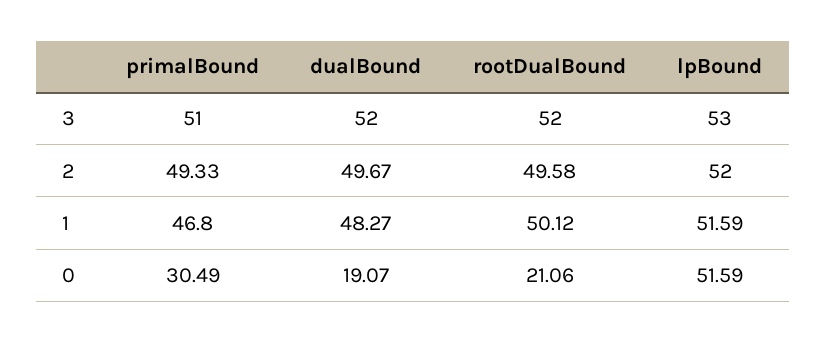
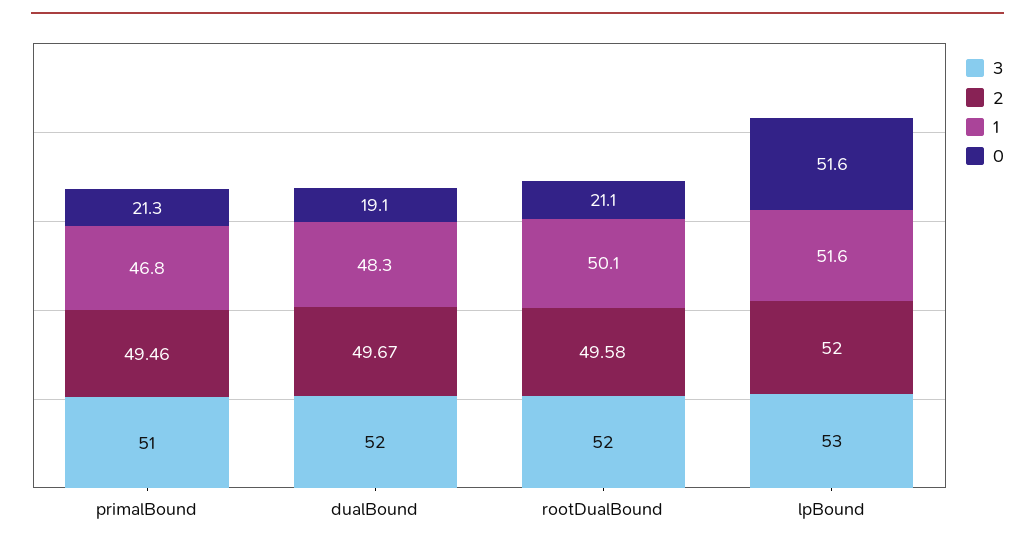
  {
    "3": {
      "primalBound": 51,
      "dualBound": 52,
      "rootDualBound": 52,
      "lpBound": 53
    },
    "2": {
-     "primalBound": 49.33,
+     "primalBound": 49.46,
      "dualBound": 49.67,
      "rootDualBound": 49.58,
      "lpBound": 52
    },
    "1": {
      "primalBound": 46.8,
      "dualBound": 48.27,
      "rootDualBound": 50.12,
      "lpBound": 51.59
    },
    "0": {
-     "primalBound": 30.49,
+     "primalBound": 21.3,
      "dualBound": 19.07,
      "rootDualBound": 21.06,
      "lpBound": 51.59
    }
  }

